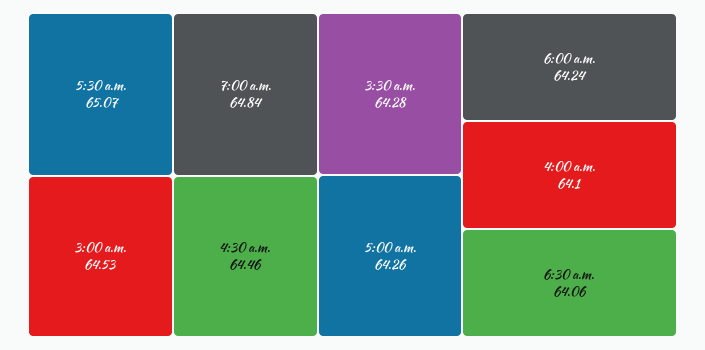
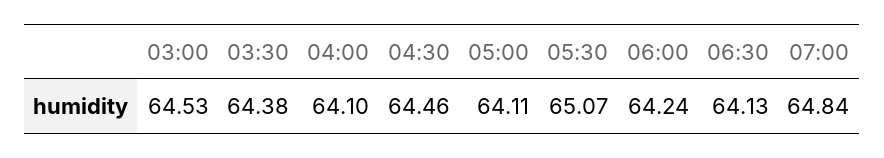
  {
    "5:30 a.m.": 65.07,
    "7:00 a.m.": 64.84,
    "3:00 a.m.": 64.53,
    "4:30 a.m.": 64.46,
-   "3:30 a.m.": 64.28,
+   "3:30 a.m.": 64.38,
-   "5:00 a.m.": 64.26,
+   "5:00 a.m.": 64.11,
    "6:00 a.m.": 64.24,
    "4:00 a.m.": 64.1,
-   "6:30 a.m.": 64.06
+   "6:30 a.m.": 64.13
  }

